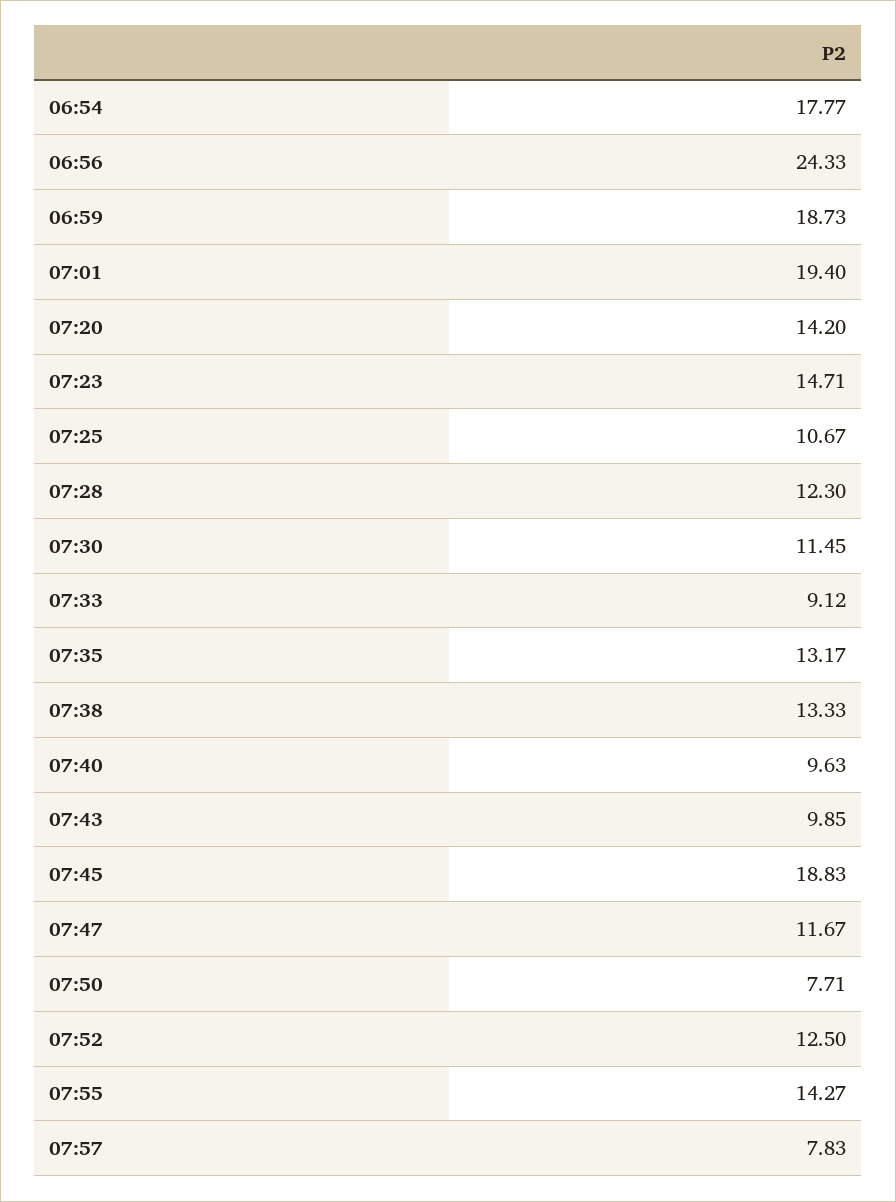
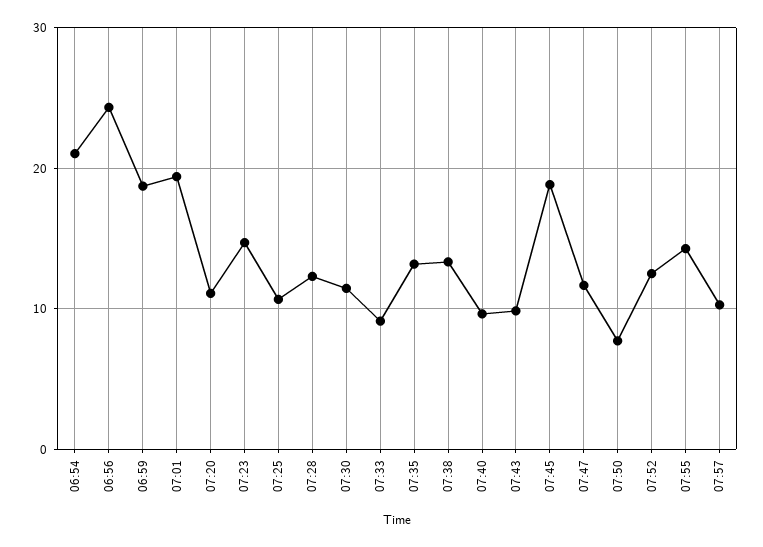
  {
-   "06:54": 17.77,
+   "06:54": 21,
    "06:56": 24.33,
    "06:59": 18.73,
    "07:01": 19.4,
-   "07:20": 14.2,
+   "07:20": 11,
    "07:23": 14.71,
    "07:25": 10.67,
    "07:28": 12.3,
    "07:30": 11.45,
    "07:33": 9.12,
    "07:35": 13.17,
    "07:38": 13.33,
    "07:40": 9.63,
    "07:43": 9.85,
    "07:45": 18.83,
    "07:47": 11.67,
    "07:50": 7.71,
    "07:52": 12.5,
    "07:55": 14.27,
-   "07:57": 7.83
+   "07:57": 10
  }

